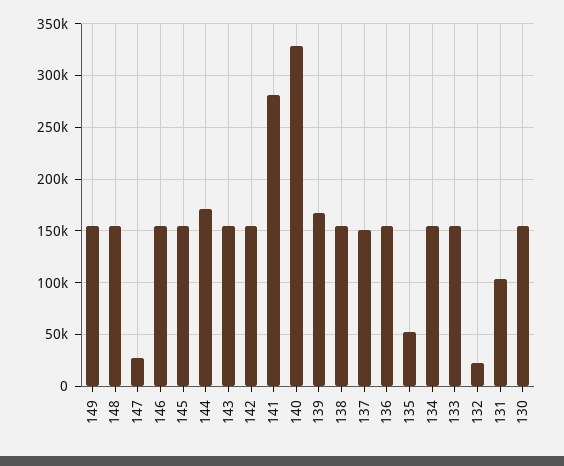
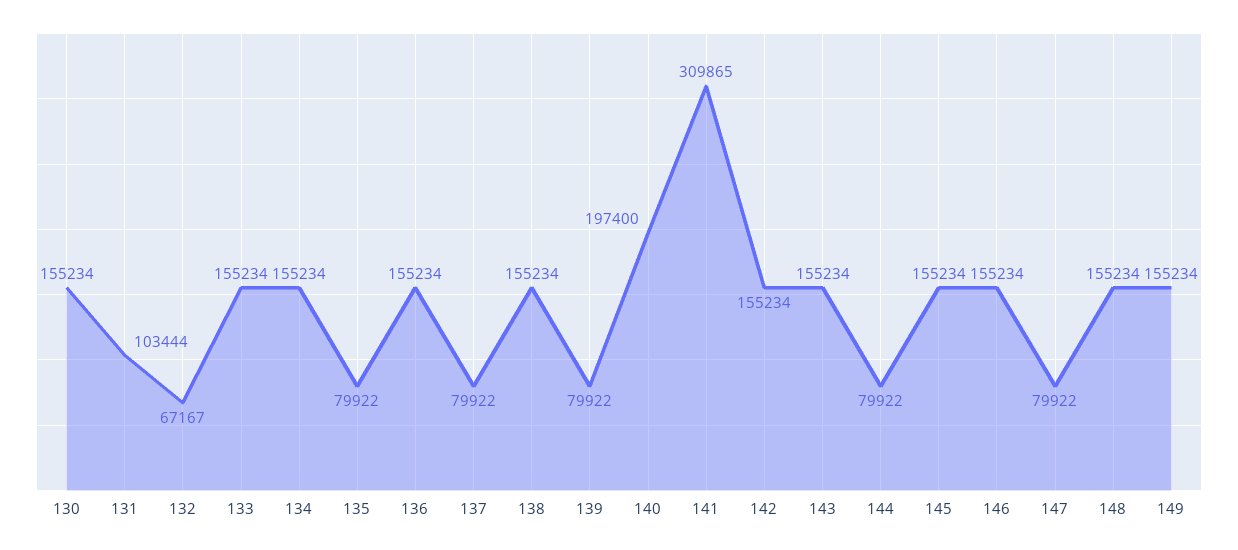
  {
    "149": 155234,
    "148": 155234,
-   "147": 30000,
+   "147": 79922,
    "146": 155234,
    "145": 155234,
-   "144": 170000,
+   "144": 79922,
    "143": 155234,
    "142": 155234,
-   "141": 280000,
+   "141": 309865,
-   "140": 330000,
+   "140": 197400,
-   "139": 170000,
+   "139": 79922,
    "138": 155234,
-   "137": 150000,
+   "137": 79922,
    "136": 155234,
-   "135": 50000,
+   "135": 79922,
    "134": 155234,
    "133": 155234,
-   "132": 20000,
+   "132": 67167,
    "131": 103444,
    "130": 155234
  }

